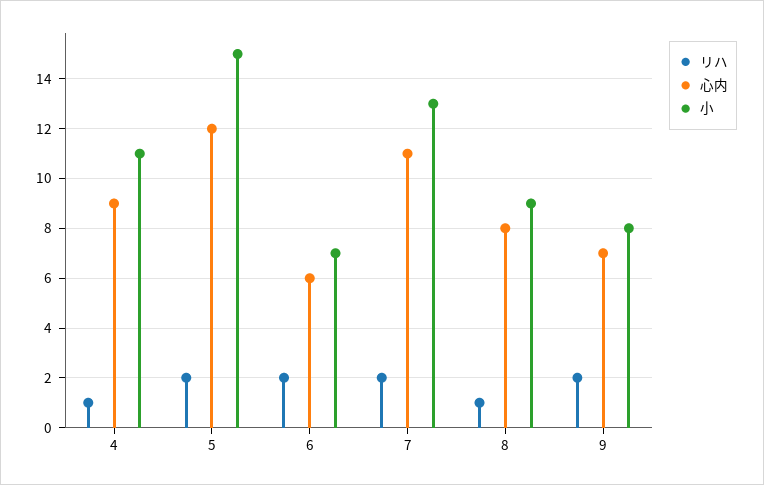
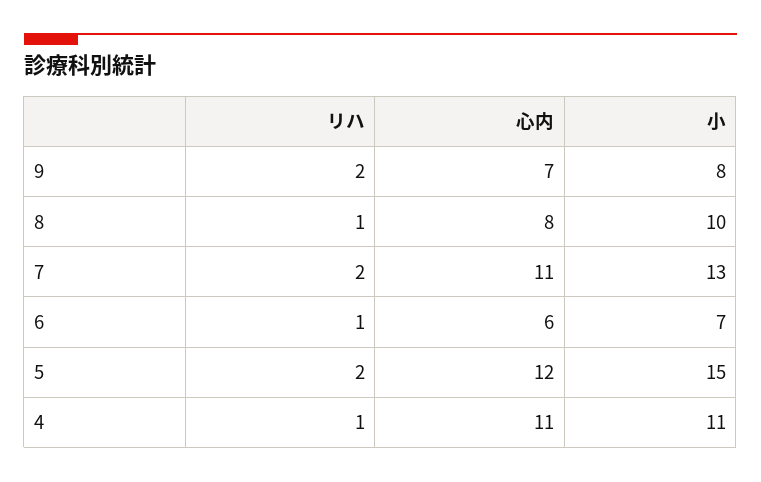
  {
    "リハ": {
      "4": 1,
      "5": 2,
-     "6": 2,
+     "6": 1,
      "7": 2,
      "8": 1,
      "9": 2
    },
    "心内": {
-     "4": 9,
+     "4": 11,
      "5": 12,
      "6": 6,
      "7": 11,
      "8": 8,
      "9": 7
    },
    "小": {
      "4": 11,
      "5": 15,
      "6": 7,
      "7": 13,
-     "8": 9,
+     "8": 10,
      "9": 8
    }
  }

